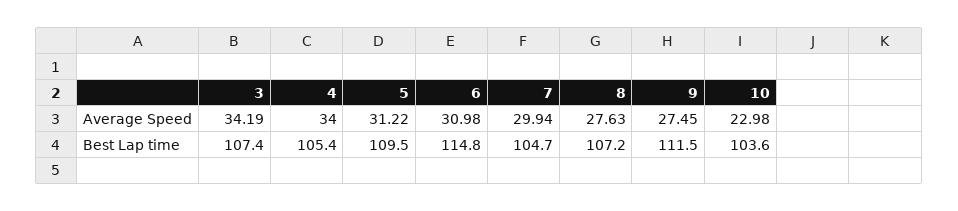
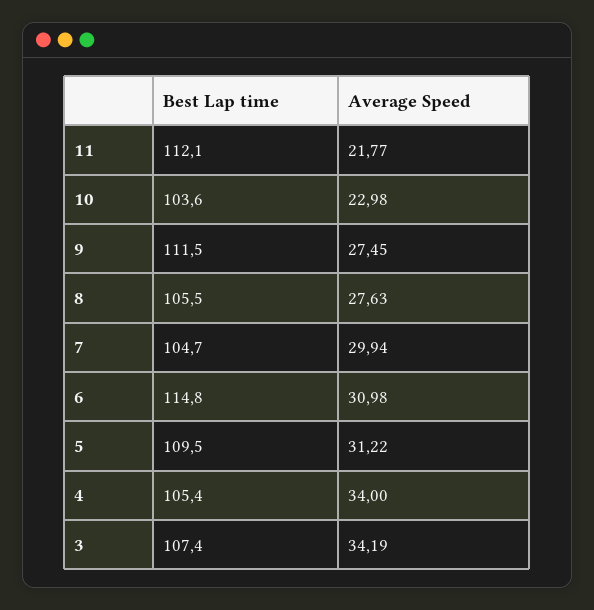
  {
    "3": {
      "Average Speed": 34.19,
      "Best Lap time": 107.4
    },
    "4": {
      "Average Speed": 34,
      "Best Lap time": 105.4
    },
    "5": {
      "Average Speed": 31.22,
      "Best Lap time": 109.5
    },
    "6": {
      "Average Speed": 30.98,
      "Best Lap time": 114.8
    },
    "7": {
      "Average Speed": 29.94,
      "Best Lap time": 104.7
    },
    "8": {
      "Average Speed": 27.63,
-     "Best Lap time": 107.2
+     "Best Lap time": 105.5
    },
    "9": {
      "Average Speed": 27.45,
      "Best Lap time": 111.5
    },
    "10": {
      "Average Speed": 22.98,
      "Best Lap time": 103.6
-   }
+   },
+   "11": {
+     "Best Lap time": 112.1,
+     "Average Speed": 21.77
+   }
  }

